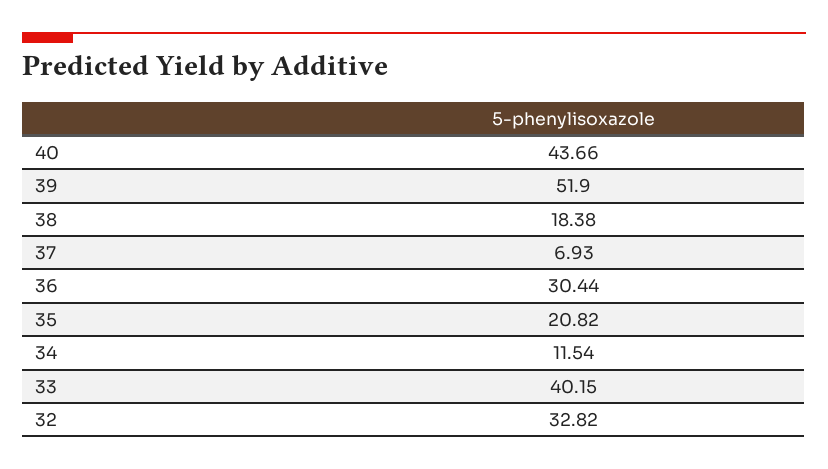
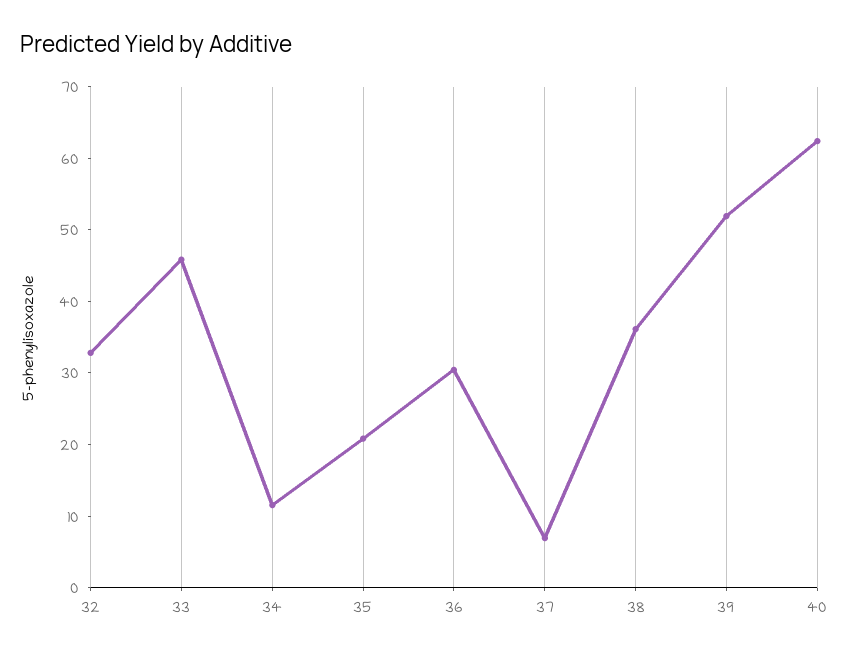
  {
-   "40": 43.66,
+   "40": 62,
    "39": 51.9,
-   "38": 18.38,
+   "38": 36,
    "37": 6.93,
    "36": 30.44,
    "35": 20.82,
    "34": 11.54,
-   "33": 40.15,
+   "33": 46,
    "32": 32.82
  }

